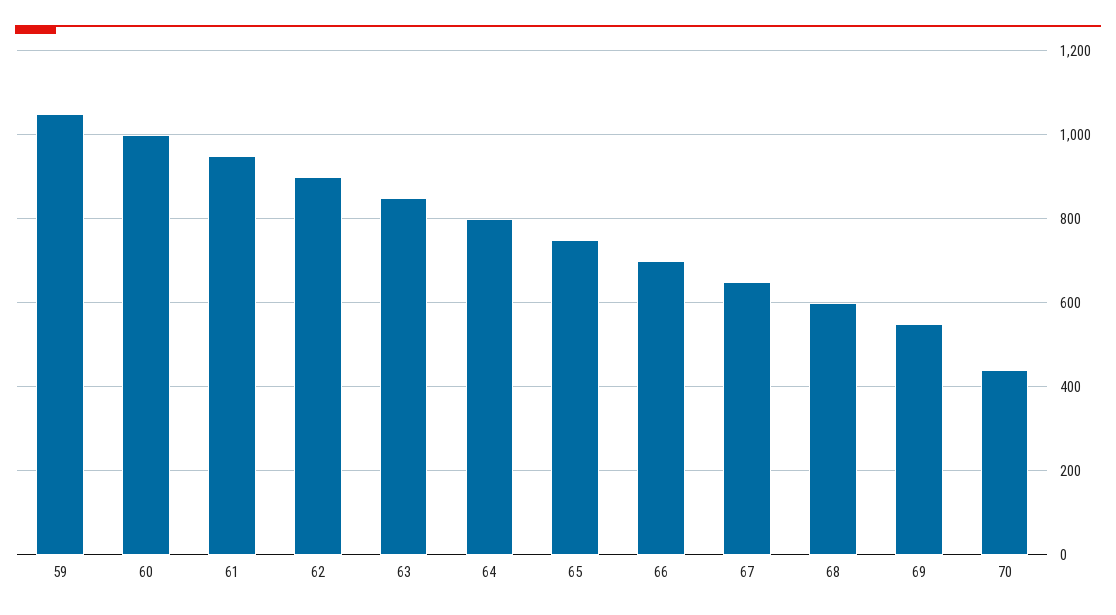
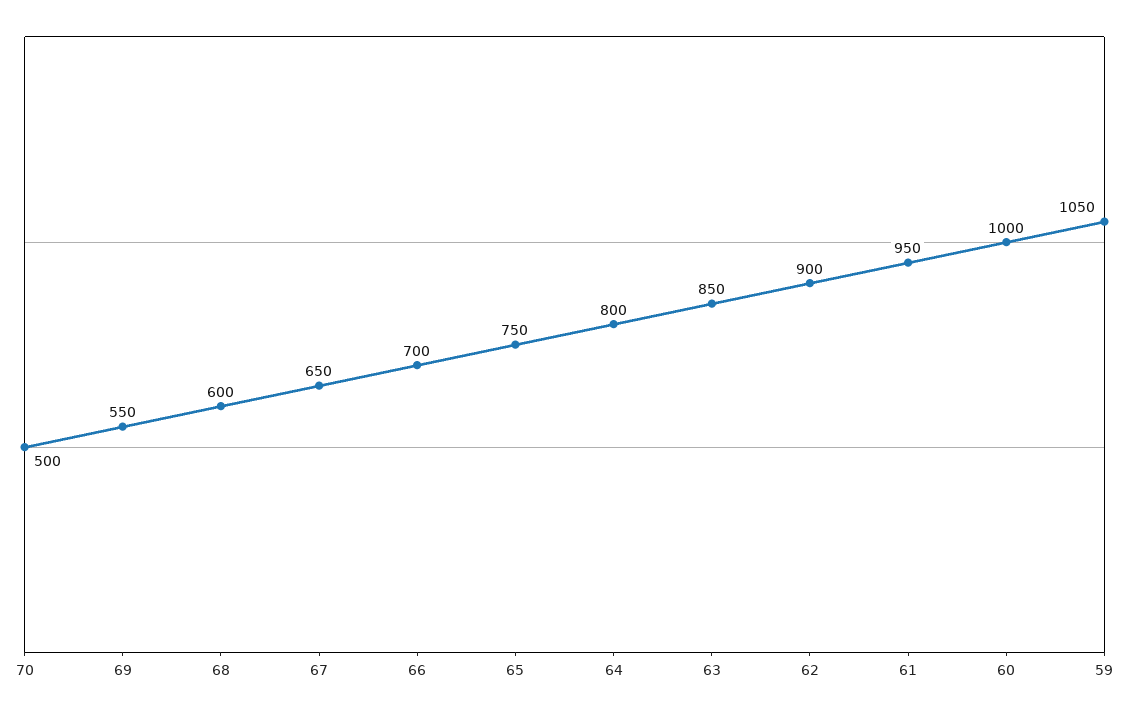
  {
    "59": 1050,
    "60": 1000,
    "61": 950,
    "62": 900,
    "63": 850,
    "64": 800,
    "65": 750,
    "66": 700,
    "67": 650,
    "68": 600,
    "69": 550,
-   "70": 440
+   "70": 500
  }

